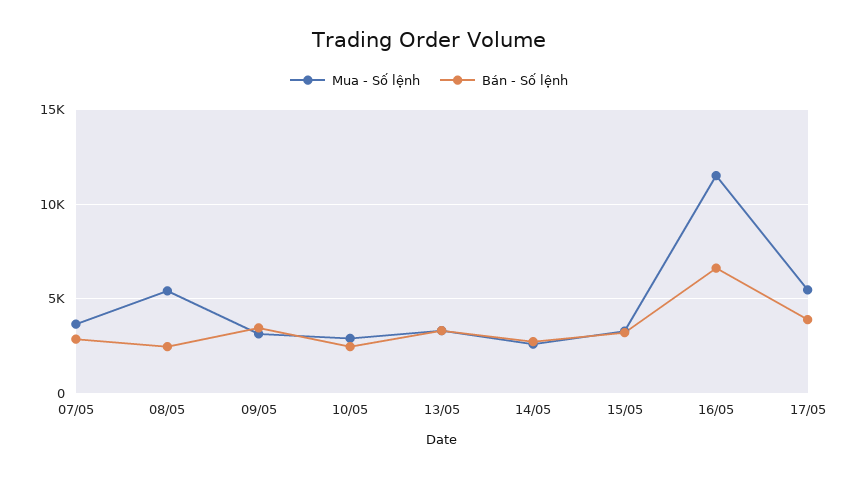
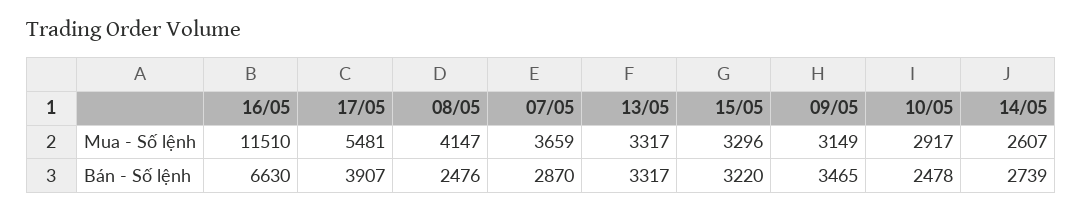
  {
    "Mua - Số lệnh": {
      "07/05": 3659,
-     "08/05": 5500,
+     "08/05": 4147,
      "09/05": 3149,
      "10/05": 2917,
      "13/05": 3317,
      "14/05": 2607,
      "15/05": 3296,
      "16/05": 11510,
      "17/05": 5481
    },
    "Bán - Số lệnh": {
      "07/05": 2870,
      "08/05": 2476,
      "09/05": 3465,
      "10/05": 2478,
      "13/05": 3317,
      "14/05": 2739,
      "15/05": 3220,
      "16/05": 6630,
      "17/05": 3907
    }
  }

